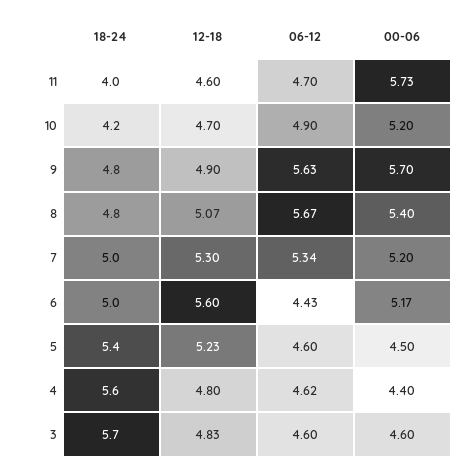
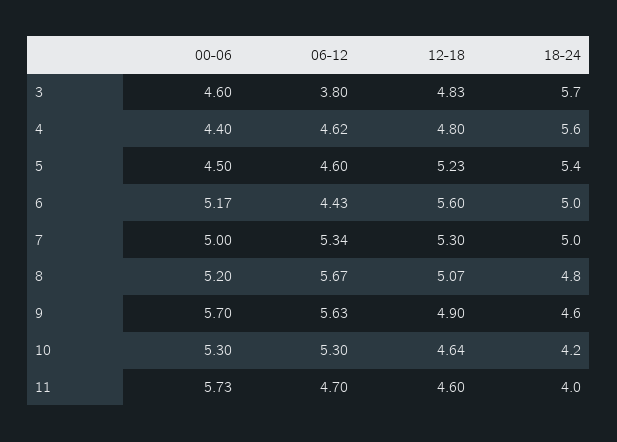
  {
    "18-24": {
      "11": 4,
      "10": 4.2,
-     "9": 4.8,
+     "9": 4.6,
      "8": 4.8,
      "7": 5,
      "6": 5,
      "5": 5.4,
      "4": 5.6,
      "3": 5.7
    },
    "12-18": {
      "11": 4.6,
-     "10": 4.7,
+     "10": 4.64,
      "9": 4.9,
      "8": 5.07,
      "7": 5.3,
      "6": 5.6,
      "5": 5.23,
      "4": 4.8,
      "3": 4.83
    },
    "06-12": {
      "11": 4.7,
-     "10": 4.9,
+     "10": 5.3,
      "9": 5.63,
      "8": 5.67,
      "7": 5.34,
      "6": 4.43,
      "5": 4.6,
      "4": 4.62,
-     "3": 4.6
+     "3": 3.8
    },
    "00-06": {
      "11": 5.73,
-     "10": 5.2,
+     "10": 5.3,
      "9": 5.7,
-     "8": 5.4,
+     "8": 5.2,
-     "7": 5.2,
+     "7": 5,
      "6": 5.17,
      "5": 4.5,
      "4": 4.4,
      "3": 4.6
    }
  }

